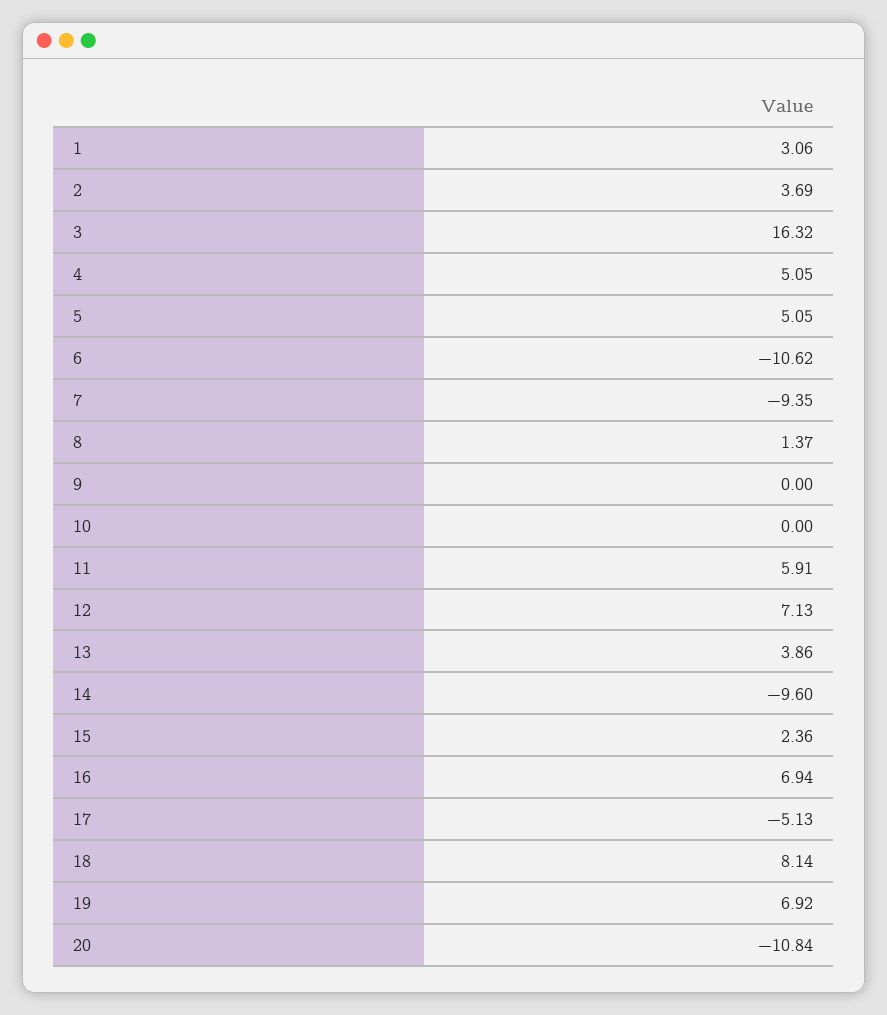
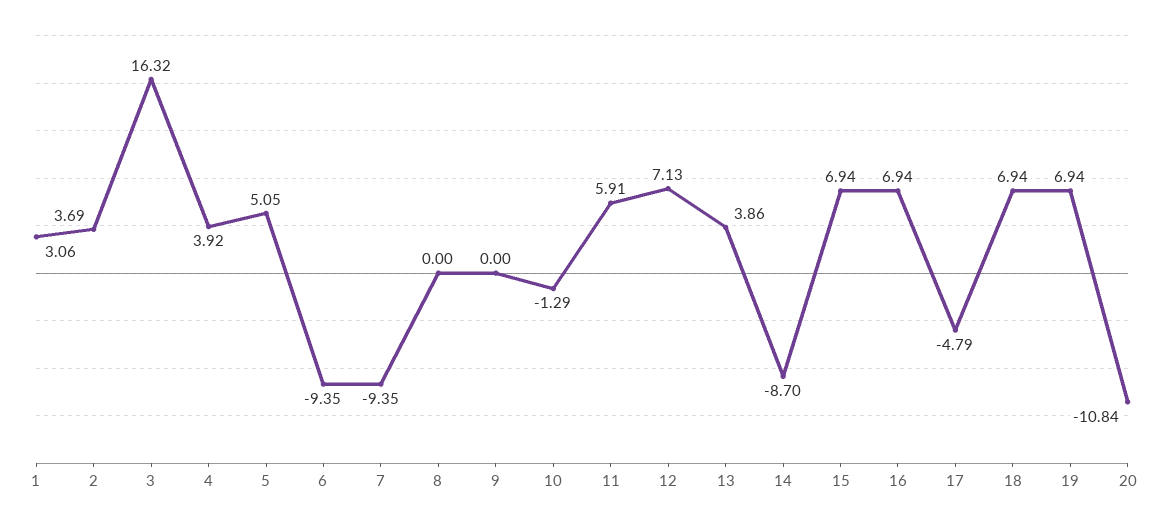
  {
    "1": 3.06,
    "2": 3.69,
    "3": 16.32,
-   "4": 5.05,
+   "4": 3.92,
    "5": 5.05,
-   "6": -10.62,
+   "6": -9.35,
    "7": -9.35,
-   "8": 1.37,
+   "8": 0,
    "9": 0,
-   "10": 0,
+   "10": -1.29,
    "11": 5.91,
    "12": 7.13,
    "13": 3.86,
-   "14": -9.6,
+   "14": -8.7,
-   "15": 2.36,
+   "15": 6.94,
    "16": 6.94,
-   "17": -5.13,
+   "17": -4.79,
-   "18": 8.14,
+   "18": 6.94,
-   "19": 6.92,
+   "19": 6.94,
    "20": -10.84
  }

